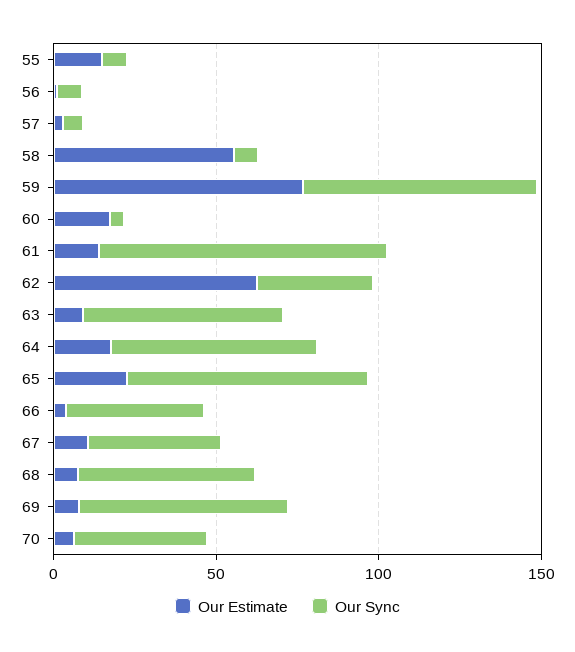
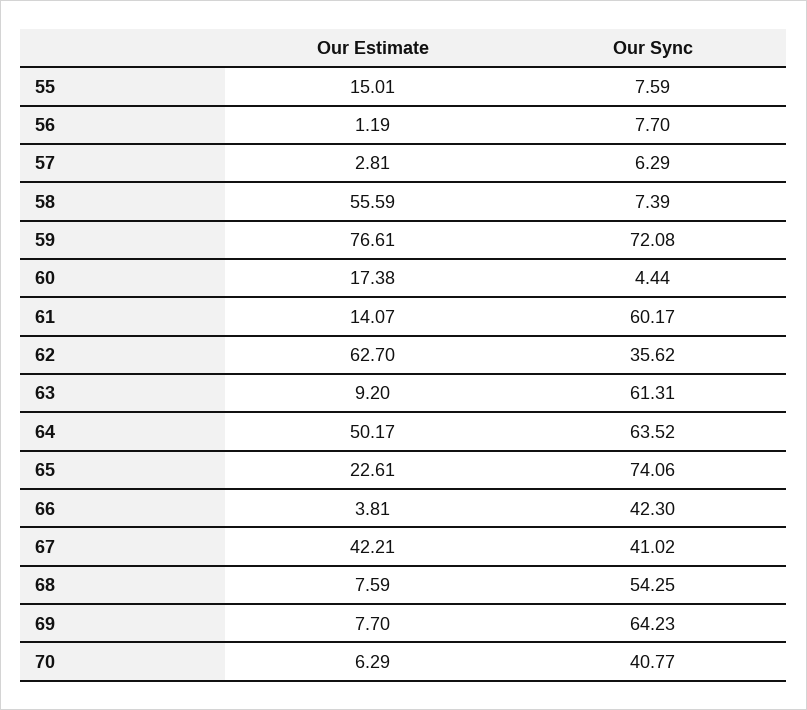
  {
    "Our Estimate": {
      "55": 15.01,
      "56": 1.19,
      "57": 2.81,
      "58": 55.59,
      "59": 76.61,
      "60": 17.38,
      "61": 14.07,
      "62": 62.7,
      "63": 9.2,
-     "64": 20,
+     "64": 50.17,
      "65": 22.61,
      "66": 3.81,
-     "67": 10,
+     "67": 42.21,
      "68": 7.59,
      "69": 7.7,
      "70": 6.29
    },
    "Our Sync": {
      "55": 7.59,
      "56": 7.7,
      "57": 6.29,
      "58": 7.39,
      "59": 72.08,
      "60": 4.44,
-     "61": 90,
+     "61": 60.17,
      "62": 35.62,
      "63": 61.31,
      "64": 63.52,
      "65": 74.06,
      "66": 42.3,
      "67": 41.02,
      "68": 54.25,
      "69": 64.23,
      "70": 40.77
    }
  }

